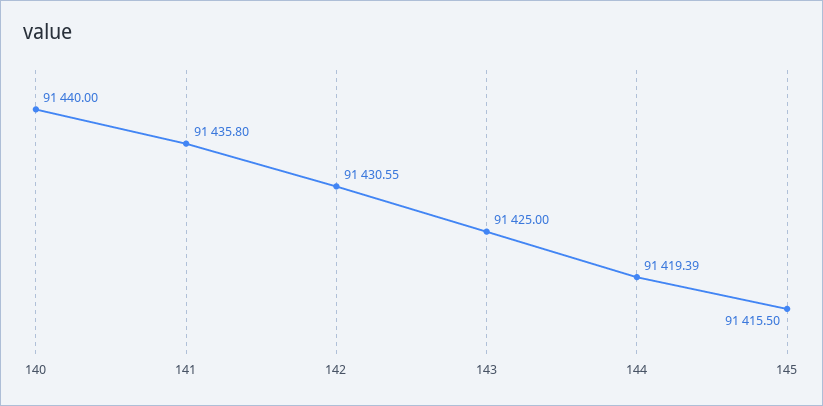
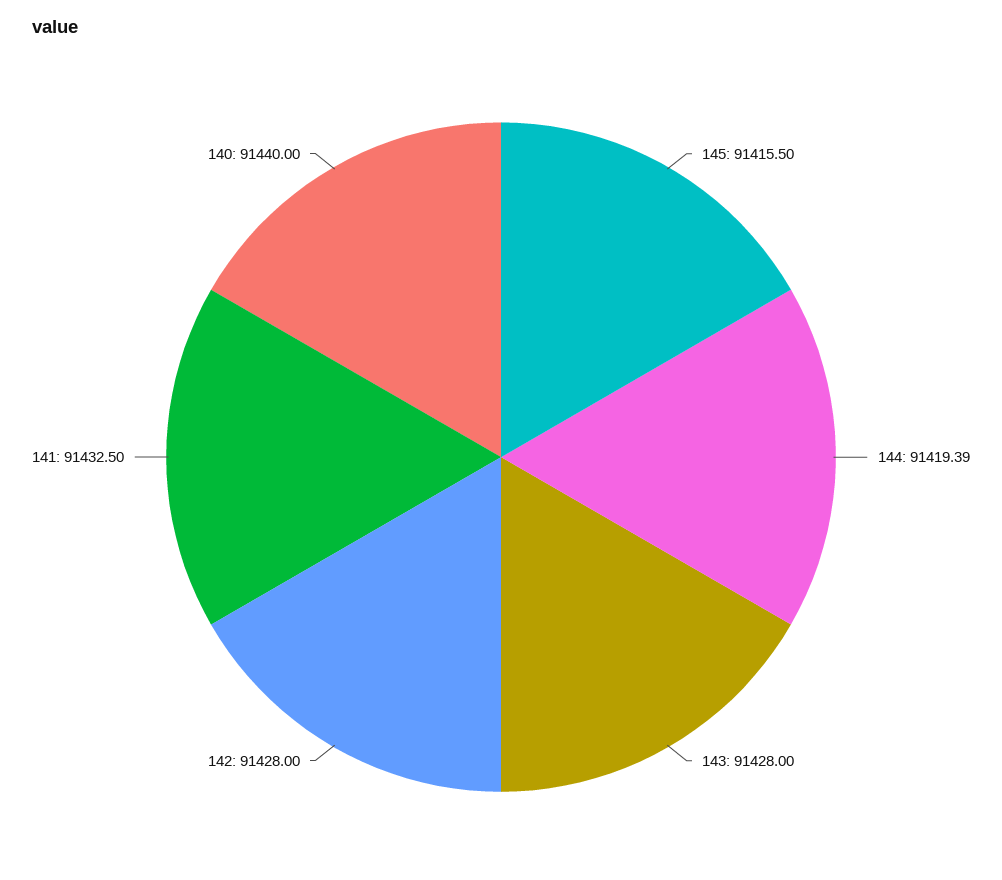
  {
    "140": 91440,
-   "141": 91435.8,
+   "141": 91432.5,
-   "142": 91430.55,
+   "142": 91428,
-   "143": 91425,
+   "143": 91428,
    "144": 91419.39,
    "145": 91415.5
  }

